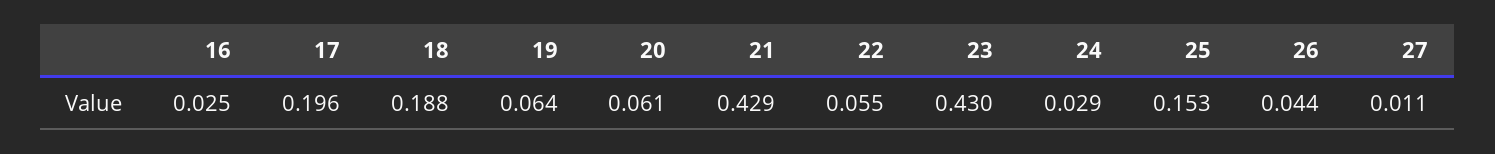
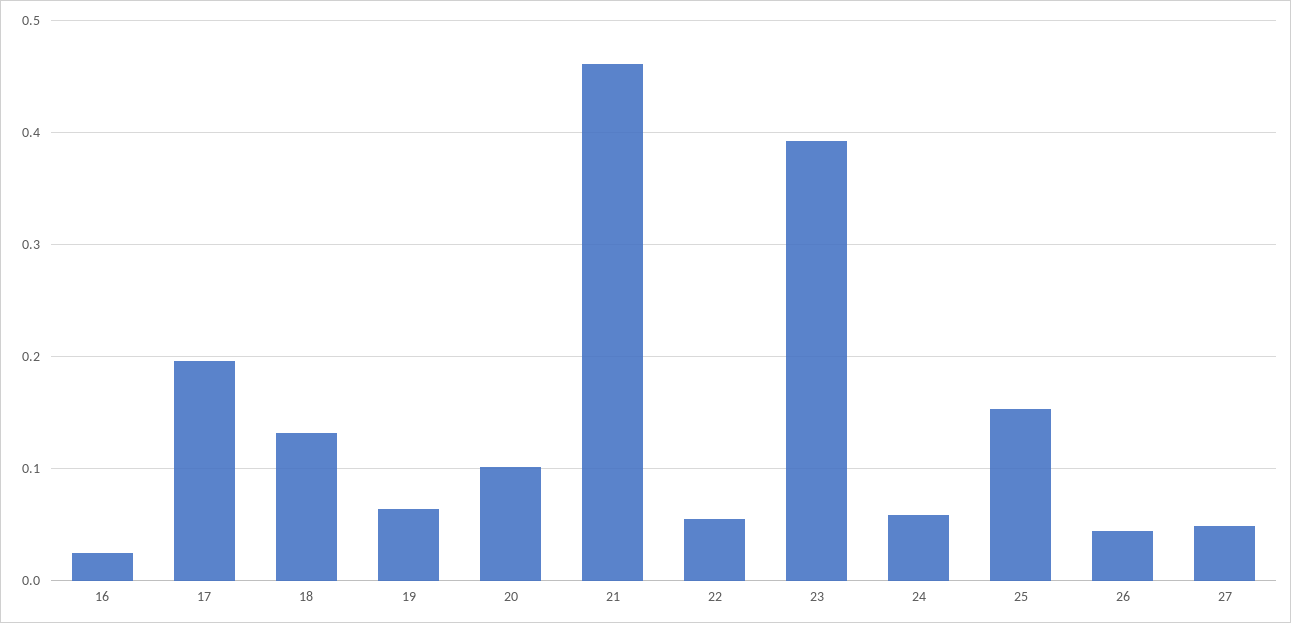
  {
    "16": 0.025,
    "17": 0.196,
-   "18": 0.188,
+   "18": 0.13,
    "19": 0.064,
-   "20": 0.061,
+   "20": 0.1,
-   "21": 0.429,
+   "21": 0.46,
    "22": 0.055,
-   "23": 0.43,
+   "23": 0.39,
-   "24": 0.029,
+   "24": 0.06,
    "25": 0.153,
    "26": 0.044,
-   "27": 0.011
+   "27": 0.05
  }

